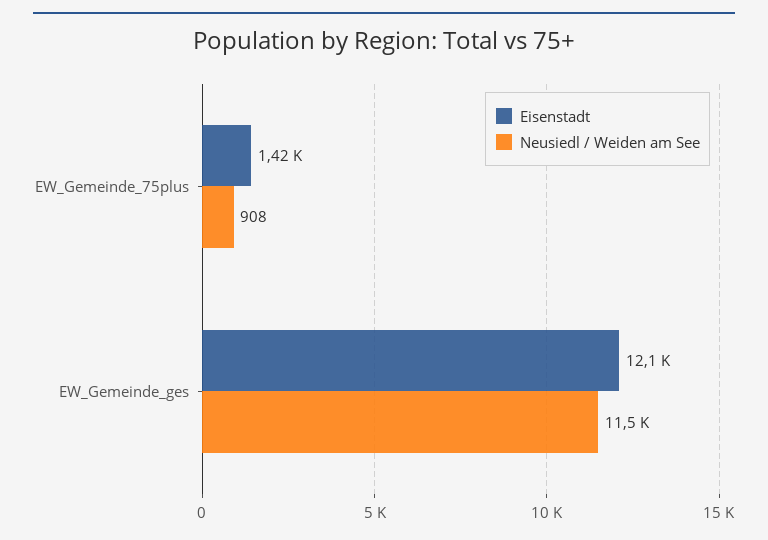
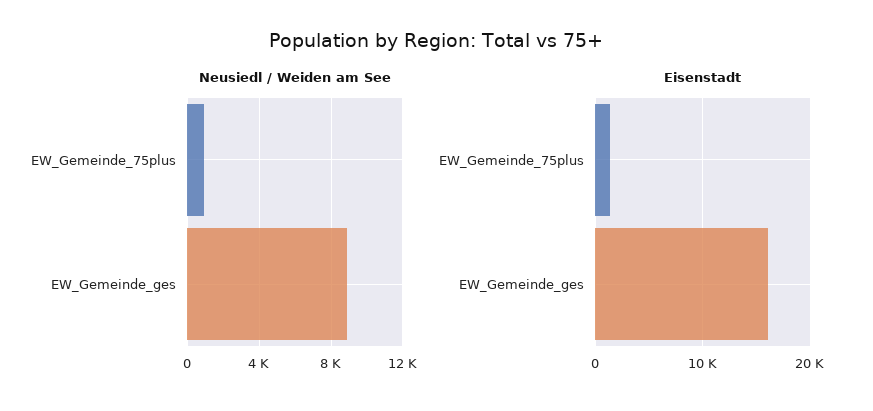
  {
    "Eisenstadt": {
      "EW_Gemeinde_75plus": 1420,
-     "EW_Gemeinde_ges": 12100
+     "EW_Gemeinde_ges": 16000
    },
    "Neusiedl / Weiden am See": {
      "EW_Gemeinde_75plus": 908,
-     "EW_Gemeinde_ges": 11500
+     "EW_Gemeinde_ges": 9000
    }
  }

